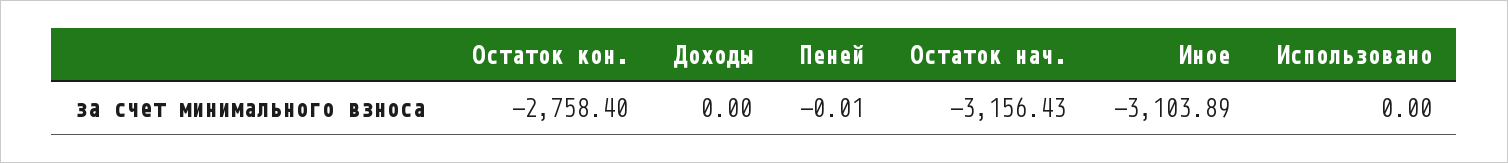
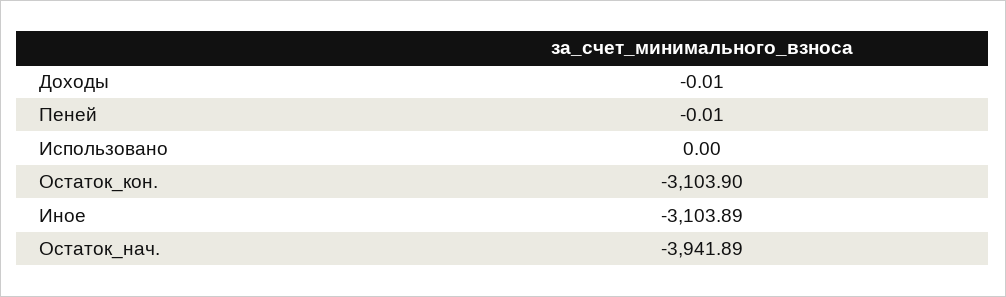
  {
-   "Остаток кон.": -2758.4,
+   "Остаток кон.": -3103.9,
-   "Доходы": 0,
+   "Доходы": -0.01,
    "Пеней": -0.01,
-   "Остаток нач.": -3156.43,
+   "Остаток нач.": -3941.89,
    "Иное": -3103.89,
    "Использовано": 0
  }

